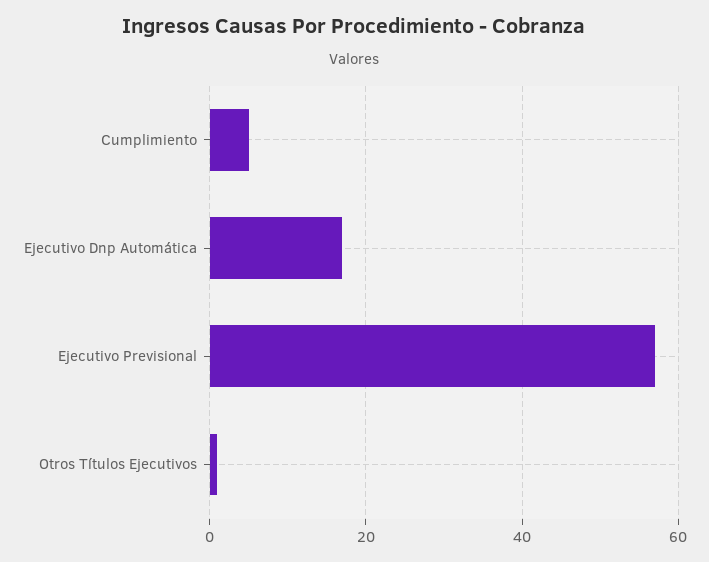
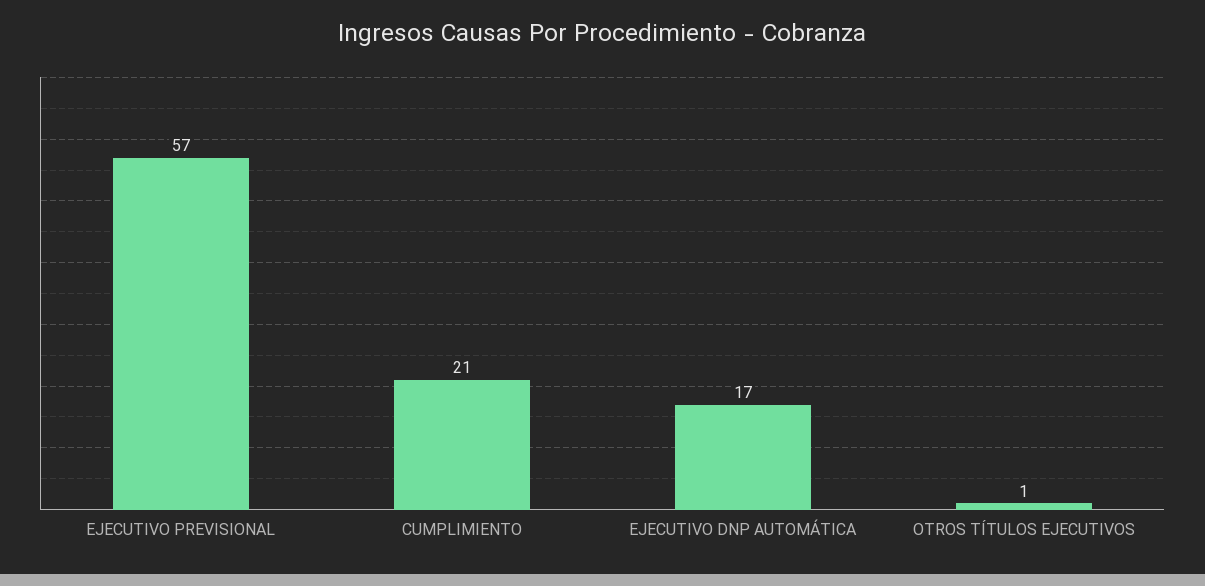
  {
-   "Cumplimiento": 5,
+   "Cumplimiento": 21,
    "Ejecutivo Dnp Automática": 17,
    "Ejecutivo Previsional": 57,
    "Otros Títulos Ejecutivos": 1
  }

